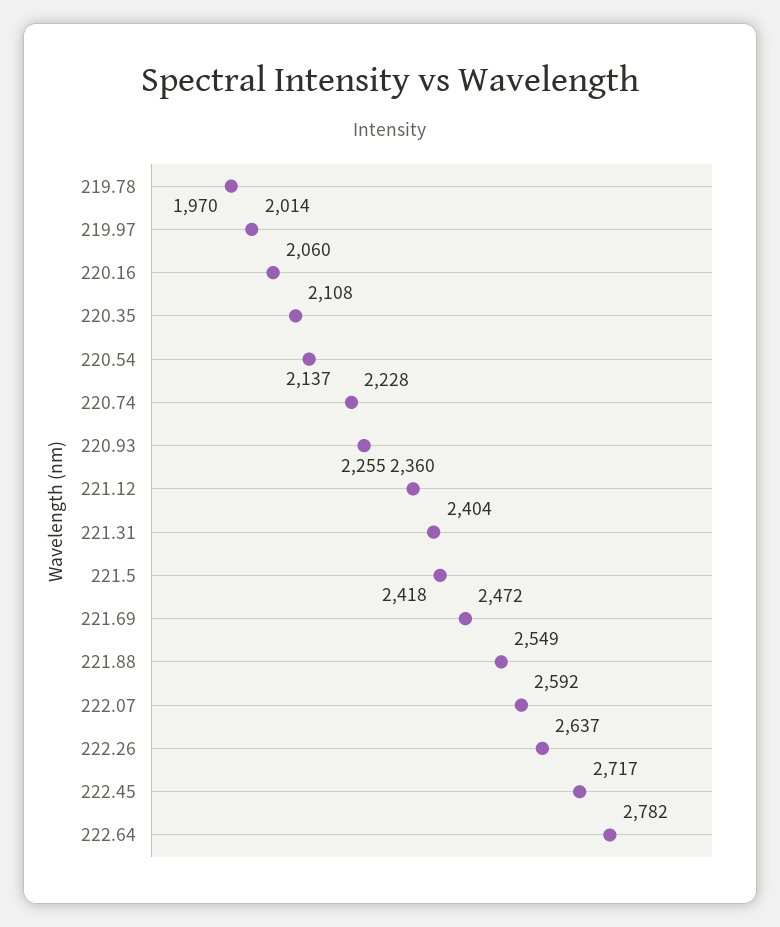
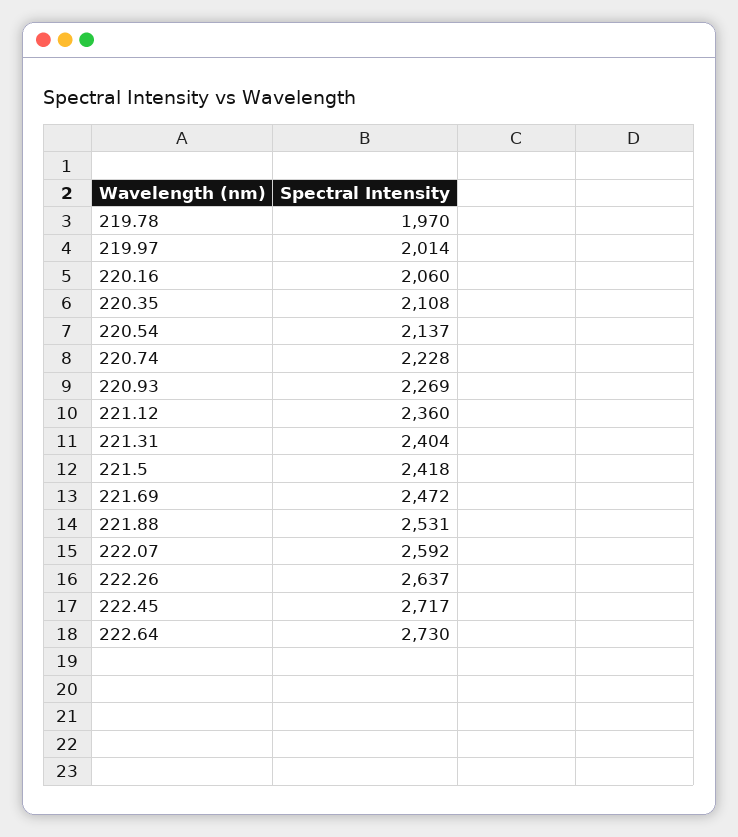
  {
    "219.78": 1970,
    "219.97": 2014,
    "220.16": 2060,
    "220.35": 2108,
    "220.54": 2137,
    "220.74": 2228,
-   "220.93": 2255,
+   "220.93": 2269,
    "221.12": 2360,
    "221.31": 2404,
    "221.5": 2418,
    "221.69": 2472,
-   "221.88": 2549,
+   "221.88": 2531,
    "222.07": 2592,
    "222.26": 2637,
    "222.45": 2717,
-   "222.64": 2782
+   "222.64": 2730
  }

